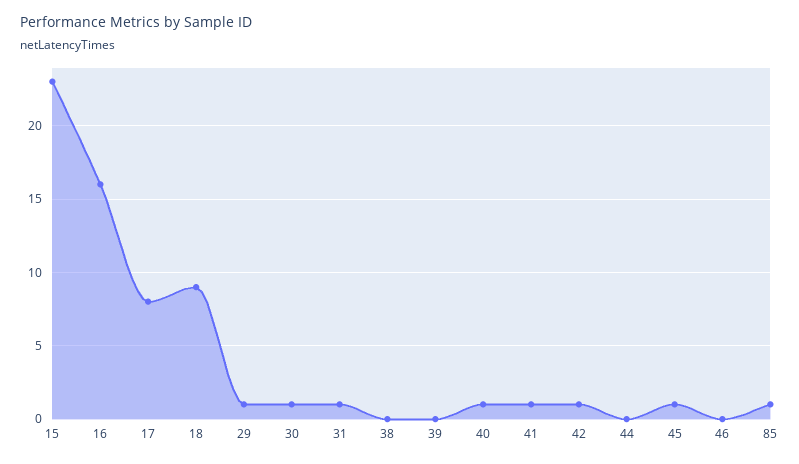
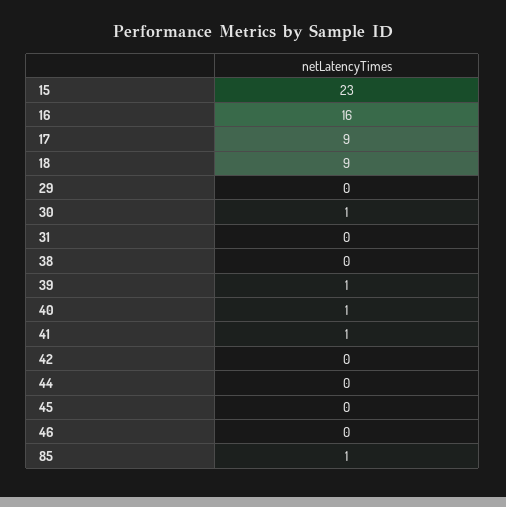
  {
    "15": 23,
    "16": 16,
-   "17": 8,
+   "17": 9,
    "18": 9,
-   "29": 1,
+   "29": 0,
    "30": 1,
-   "31": 1,
+   "31": 0,
    "38": 0,
-   "39": 0,
+   "39": 1,
    "40": 1,
    "41": 1,
-   "42": 1,
+   "42": 0,
    "44": 0,
-   "45": 1,
+   "45": 0,
    "46": 0,
    "85": 1
  }

